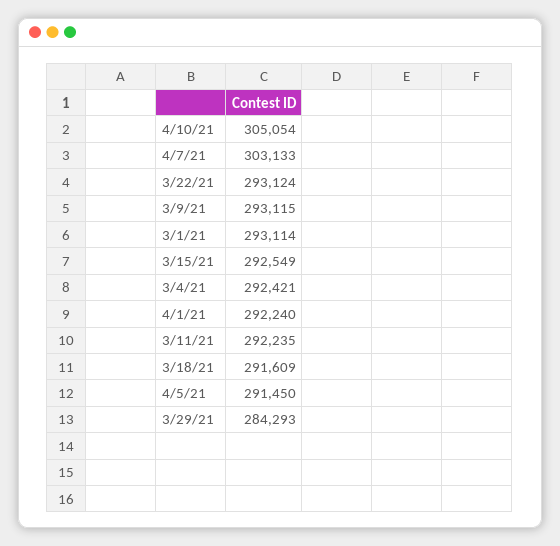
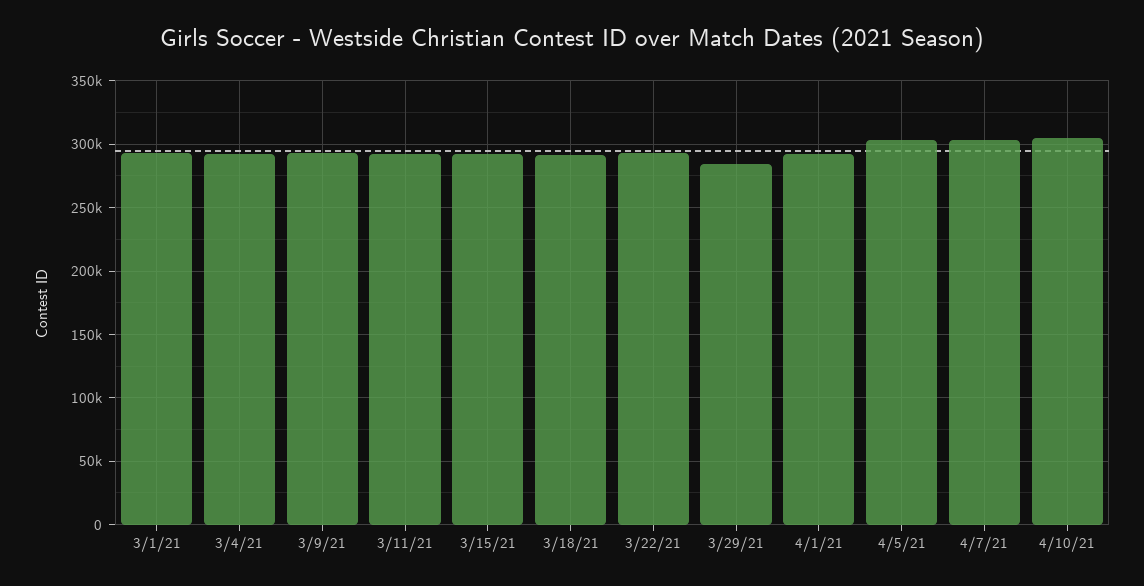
  {
    "4/10/21": 305054,
    "4/7/21": 303133,
    "3/22/21": 293124,
    "3/9/21": 293115,
    "3/1/21": 293114,
    "3/15/21": 292549,
    "3/4/21": 292421,
    "4/1/21": 292240,
    "3/11/21": 292235,
    "3/18/21": 291609,
-   "4/5/21": 291450,
+   "4/5/21": 305000,
    "3/29/21": 284293
  }

